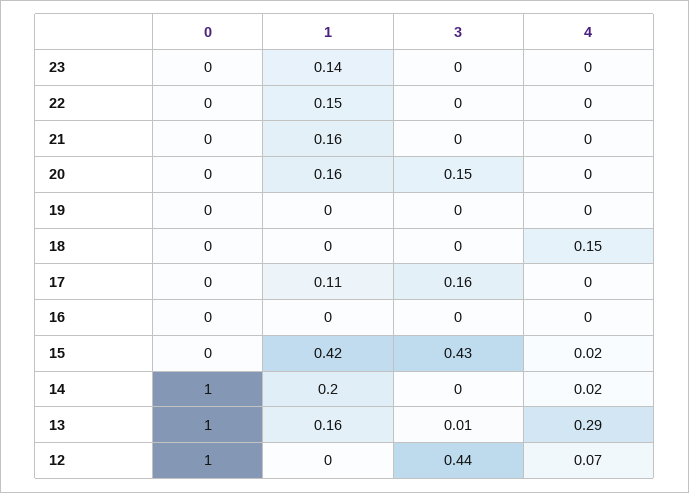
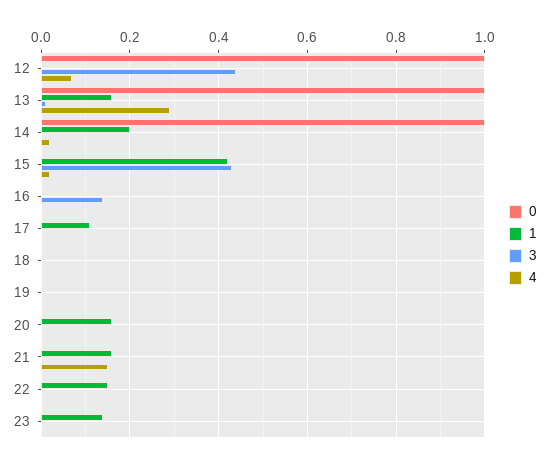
  {
    "0": {
      "23": 0,
      "22": 0,
      "21": 0,
      "20": 0,
      "19": 0,
      "18": 0,
      "17": 0,
      "16": 0,
      "15": 0,
      "14": 1,
      "13": 1,
      "12": 1
    },
    "1": {
      "23": 0.14,
      "22": 0.15,
      "21": 0.16,
      "20": 0.16,
      "19": 0,
      "18": 0,
      "17": 0.11,
      "16": 0,
      "15": 0.42,
      "14": 0.2,
      "13": 0.16,
      "12": 0
    },
    "3": {
      "23": 0,
      "22": 0,
      "21": 0,
-     "20": 0.15,
+     "20": 0,
      "19": 0,
      "18": 0,
-     "17": 0.16,
+     "17": 0,
-     "16": 0,
+     "16": 0.15,
      "15": 0.43,
      "14": 0,
      "13": 0.01,
      "12": 0.44
    },
    "4": {
      "23": 0,
      "22": 0,
-     "21": 0,
+     "21": 0.15,
      "20": 0,
      "19": 0,
-     "18": 0.15,
+     "18": 0,
      "17": 0,
      "16": 0,
      "15": 0.02,
      "14": 0.02,
      "13": 0.29,
      "12": 0.07
    }
  }

